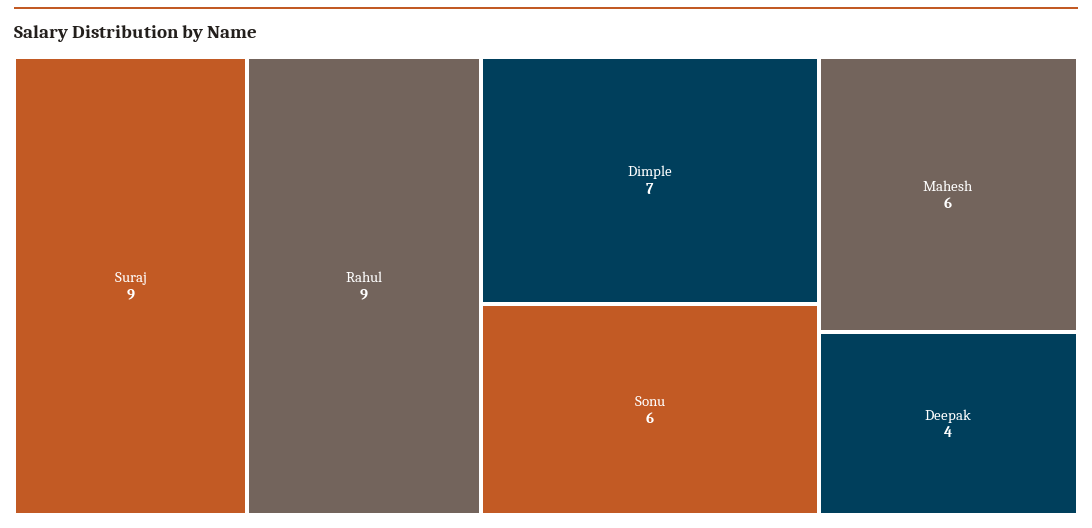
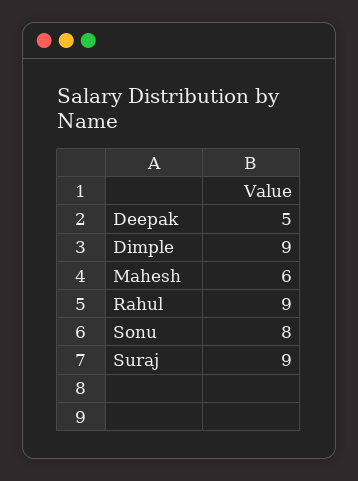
  {
    "Suraj": 9,
    "Rahul": 9,
-   "Dimple": 7,
+   "Dimple": 9,
-   "Sonu": 6,
+   "Sonu": 8,
    "Mahesh": 6,
-   "Deepak": 4
+   "Deepak": 5
  }

